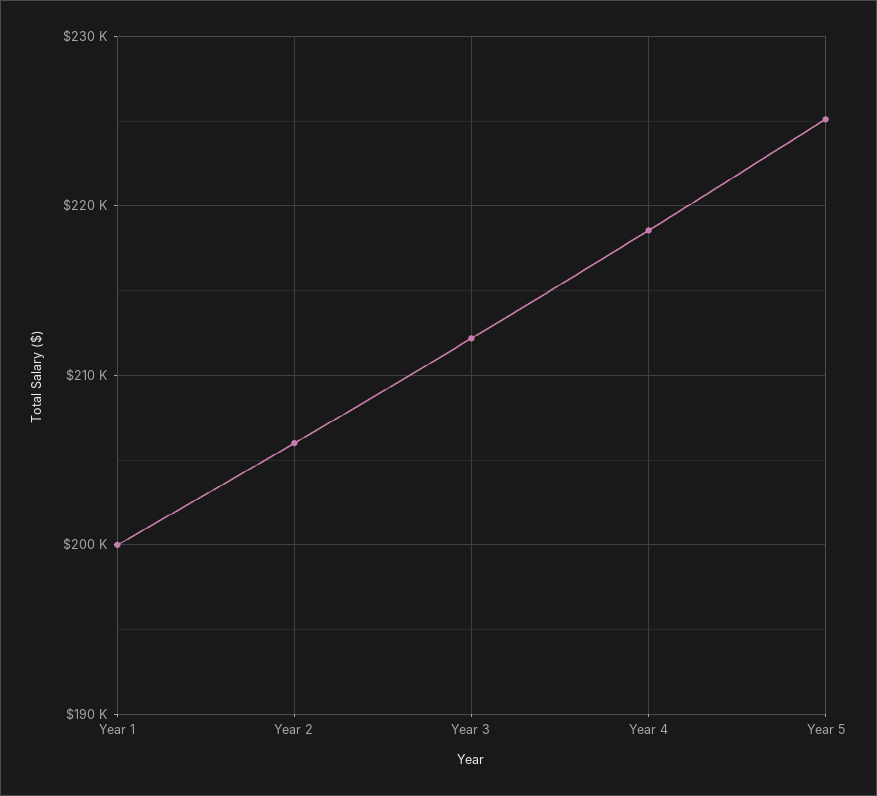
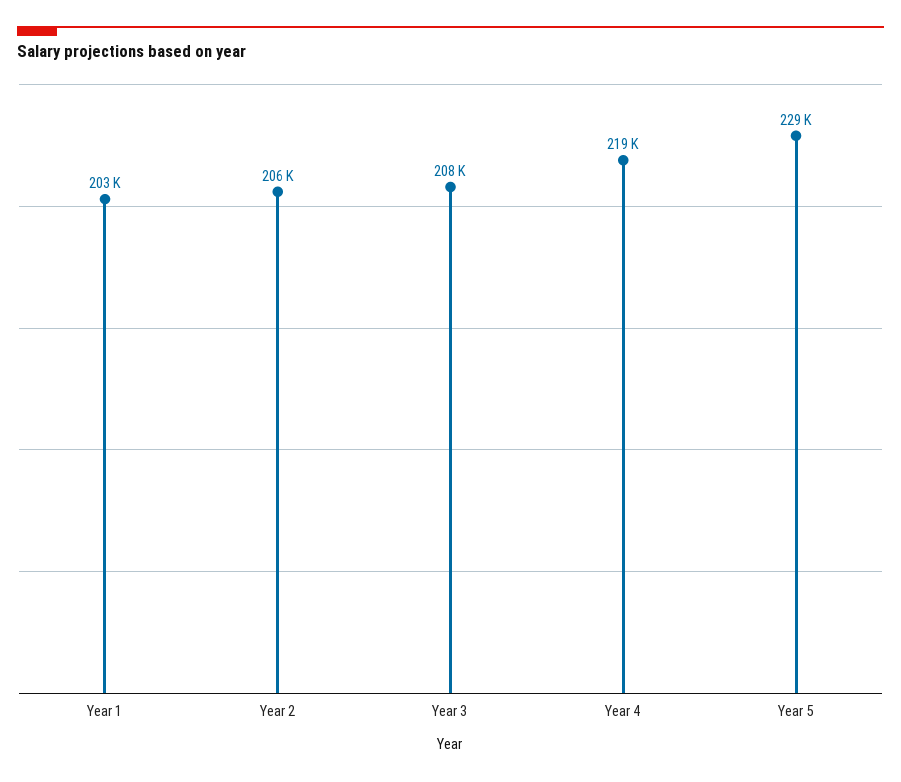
  {
-   "Year 1": 200000,
+   "Year 1": 203000,
    "Year 2": 206000,
-   "Year 3": 212000,
+   "Year 3": 208000,
    "Year 4": 219000,
-   "Year 5": 225000
+   "Year 5": 229000
  }

